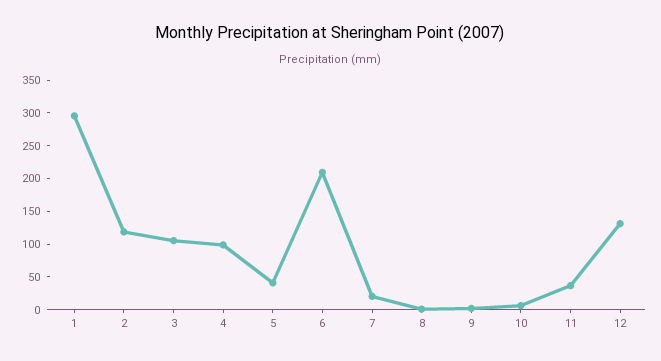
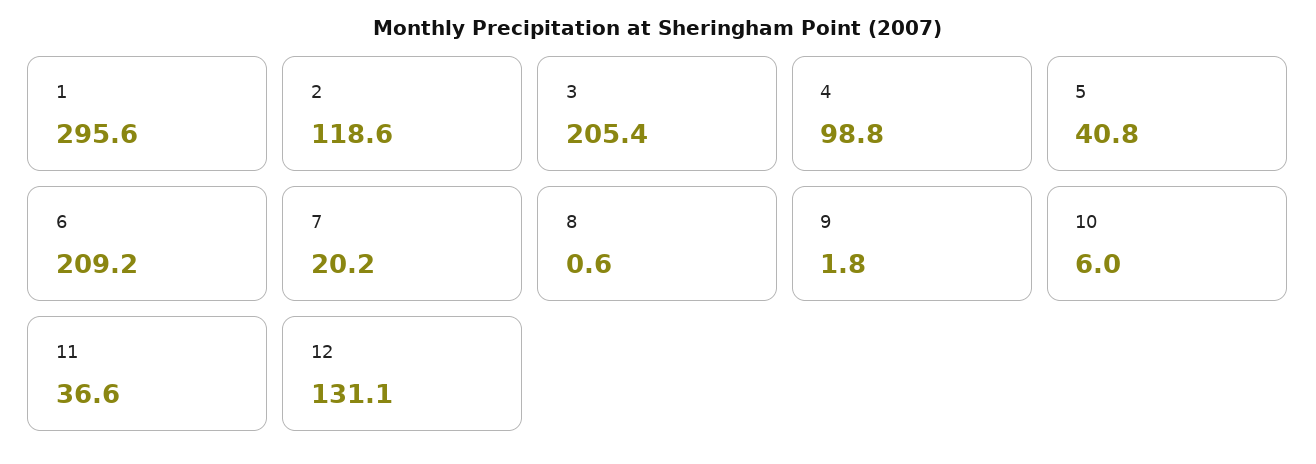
  {
    "1": 295.6,
    "2": 118.6,
-   "3": 100,
+   "3": 205.4,
    "4": 98.8,
    "5": 40.8,
    "6": 209.2,
    "7": 20.2,
    "8": 0.6,
    "9": 1.8,
    "10": 6,
    "11": 36.6,
    "12": 131.1
  }

